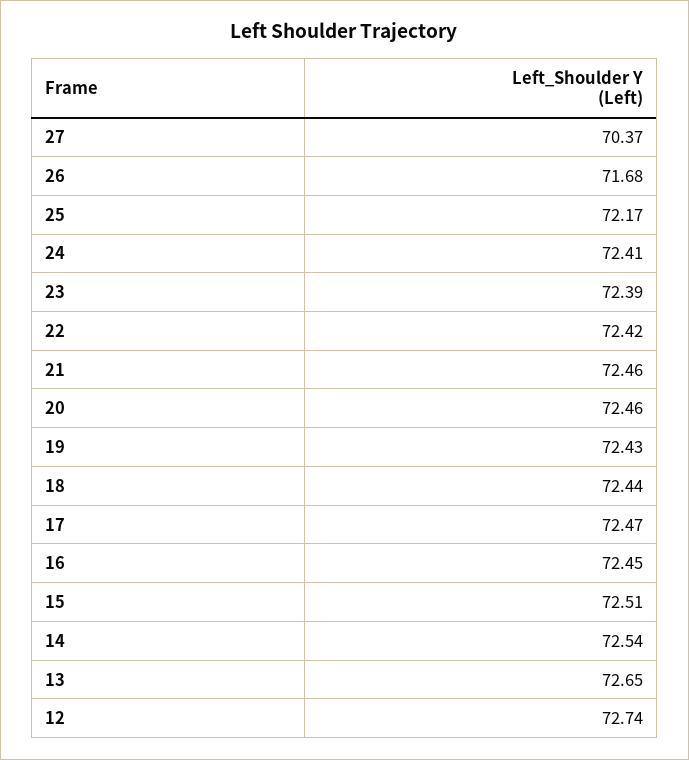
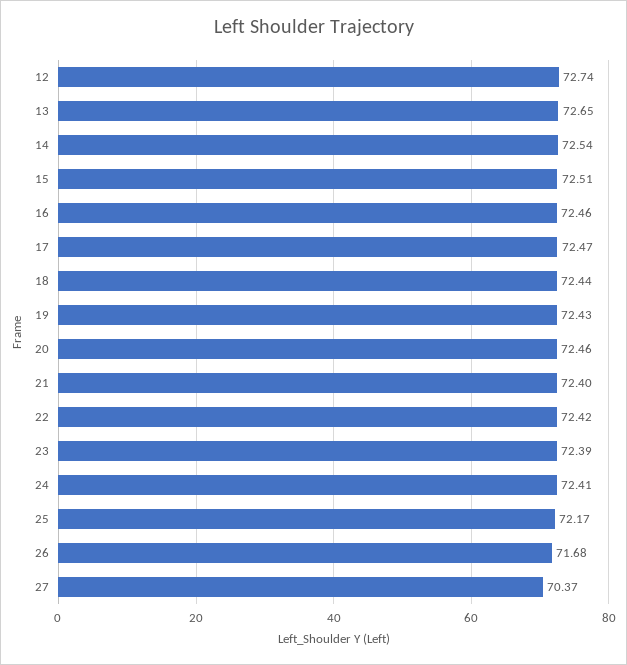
  {
    "27": 70.37,
    "26": 71.68,
    "25": 72.17,
    "24": 72.41,
    "23": 72.39,
    "22": 72.42,
-   "21": 72.46,
+   "21": 72.4,
    "20": 72.46,
    "19": 72.43,
    "18": 72.44,
    "17": 72.47,
-   "16": 72.45,
+   "16": 72.46,
    "15": 72.51,
    "14": 72.54,
    "13": 72.65,
    "12": 72.74
  }

